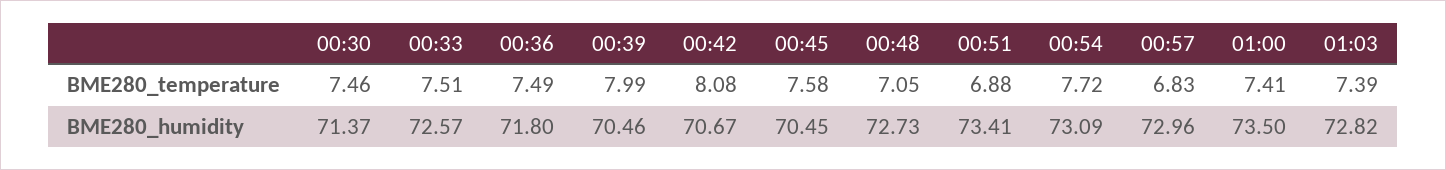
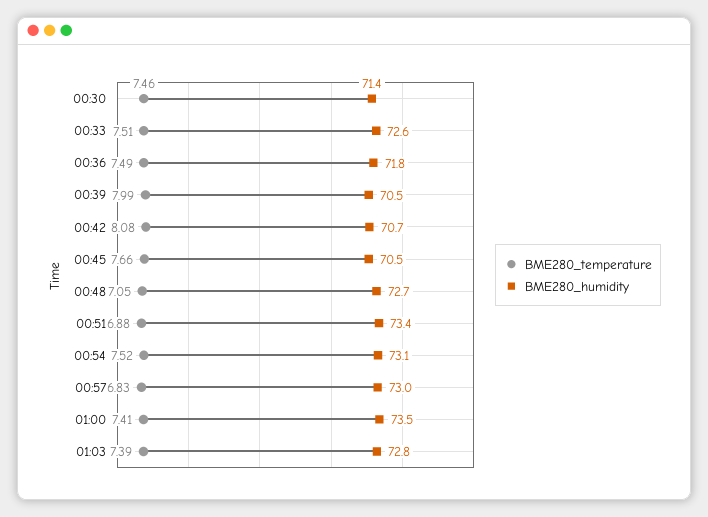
  {
    "BME280_temperature": {
      "00:30": 7.46,
      "00:33": 7.51,
      "00:36": 7.49,
      "00:39": 7.99,
      "00:42": 8.08,
-     "00:45": 7.58,
+     "00:45": 7.66,
      "00:48": 7.05,
      "00:51": 6.88,
-     "00:54": 7.72,
+     "00:54": 7.52,
      "00:57": 6.83,
      "01:00": 7.41,
      "01:03": 7.39
    },
    "BME280_humidity": {
      "00:30": 71.37,
      "00:33": 72.57,
      "00:36": 71.8,
      "00:39": 70.46,
      "00:42": 70.67,
      "00:45": 70.45,
      "00:48": 72.73,
      "00:51": 73.41,
      "00:54": 73.09,
      "00:57": 72.96,
      "01:00": 73.5,
      "01:03": 72.82
    }
  }

